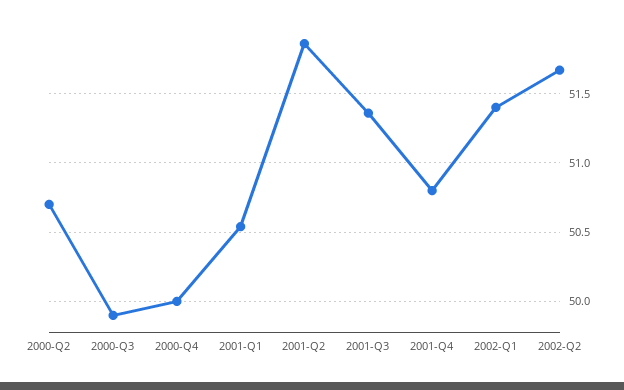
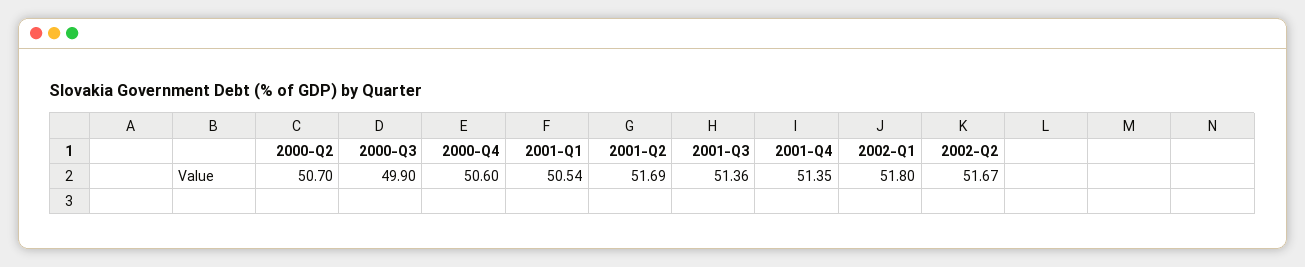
  {
    "2000-Q2": 50.7,
    "2000-Q3": 49.9,
-   "2000-Q4": 50,
+   "2000-Q4": 50.6,
    "2001-Q1": 50.54,
-   "2001-Q2": 51.85,
+   "2001-Q2": 51.69,
    "2001-Q3": 51.36,
-   "2001-Q4": 50.8,
+   "2001-Q4": 51.35,
-   "2002-Q1": 51.4,
+   "2002-Q1": 51.8,
    "2002-Q2": 51.67
  }

